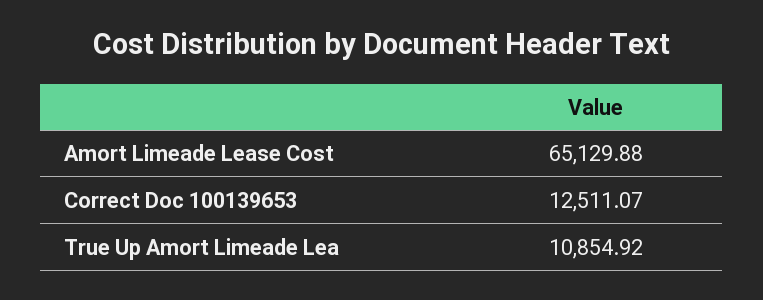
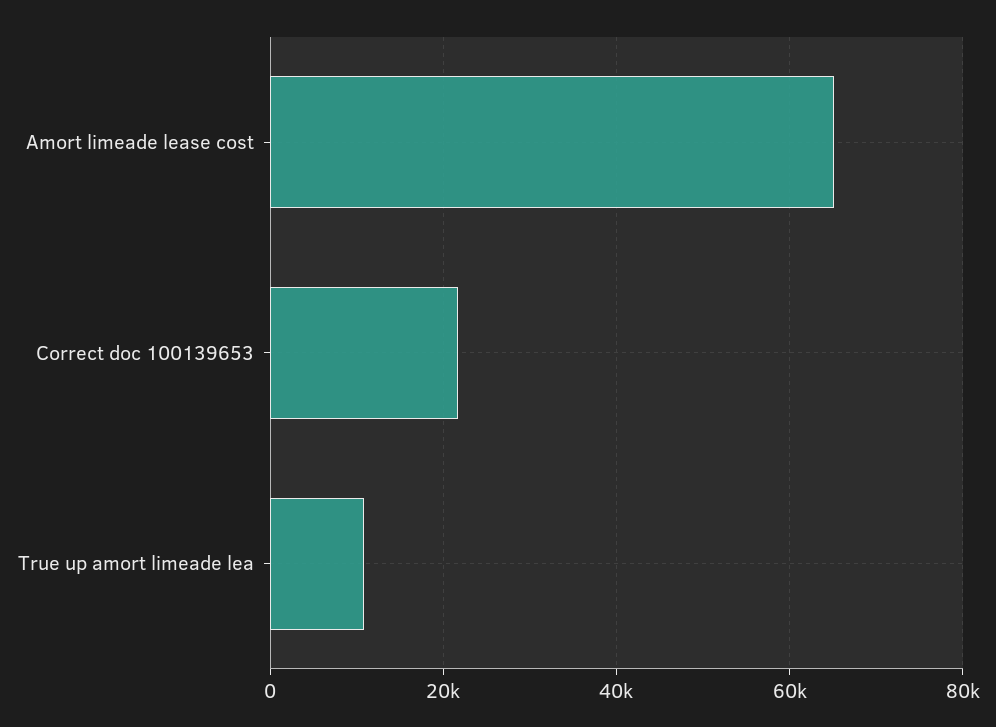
  {
    "Amort Limeade Lease Cost": 65129.88,
-   "Correct Doc 100139653": 12511.07,
+   "Correct Doc 100139653": 22000,
    "True Up Amort Limeade Lea": 10854.92
  }

